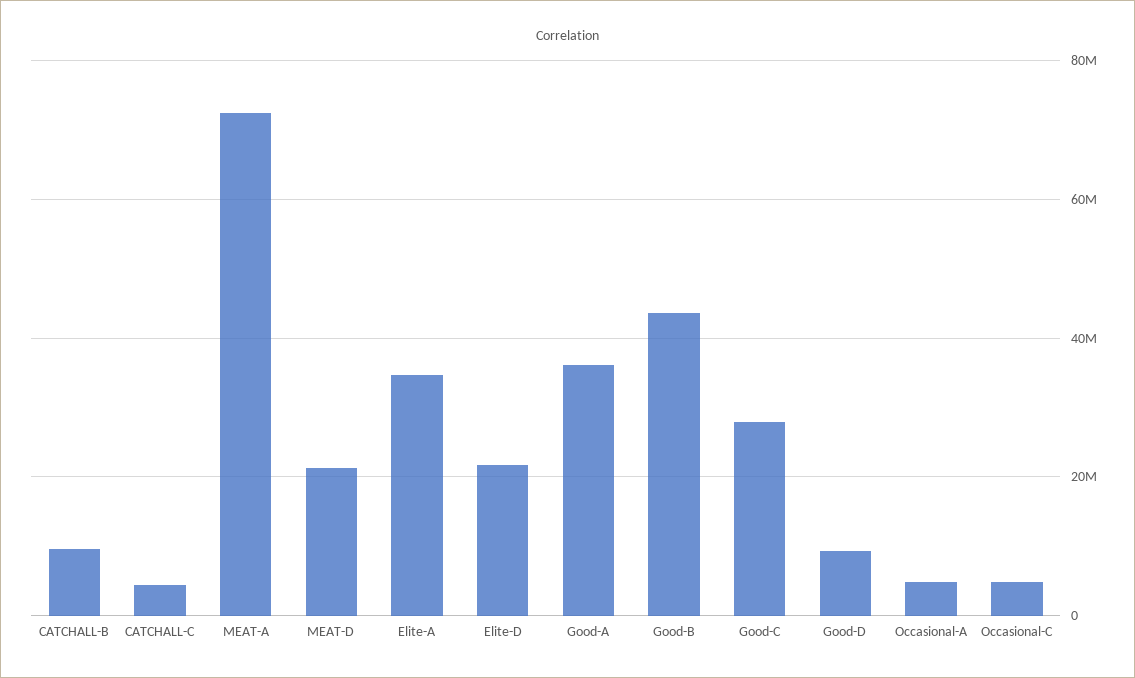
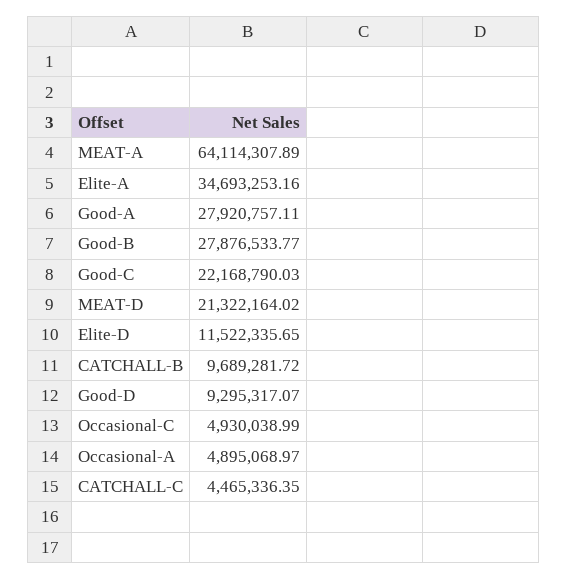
  {
    "CATCHALL-B": 9689281.72,
    "CATCHALL-C": 4465336.35,
-   "MEAT-A": 72000000,
+   "MEAT-A": 64114307.89,
    "MEAT-D": 21322164.02,
    "Elite-A": 34693253.16,
-   "Elite-D": 22000000,
+   "Elite-D": 11522335.65,
-   "Good-A": 36000000,
+   "Good-A": 27920757.11,
-   "Good-B": 44000000,
+   "Good-B": 27876533.77,
-   "Good-C": 28000000,
+   "Good-C": 22168790.03,
    "Good-D": 9295317.07,
    "Occasional-A": 4895068.97,
    "Occasional-C": 4930038.99
  }

